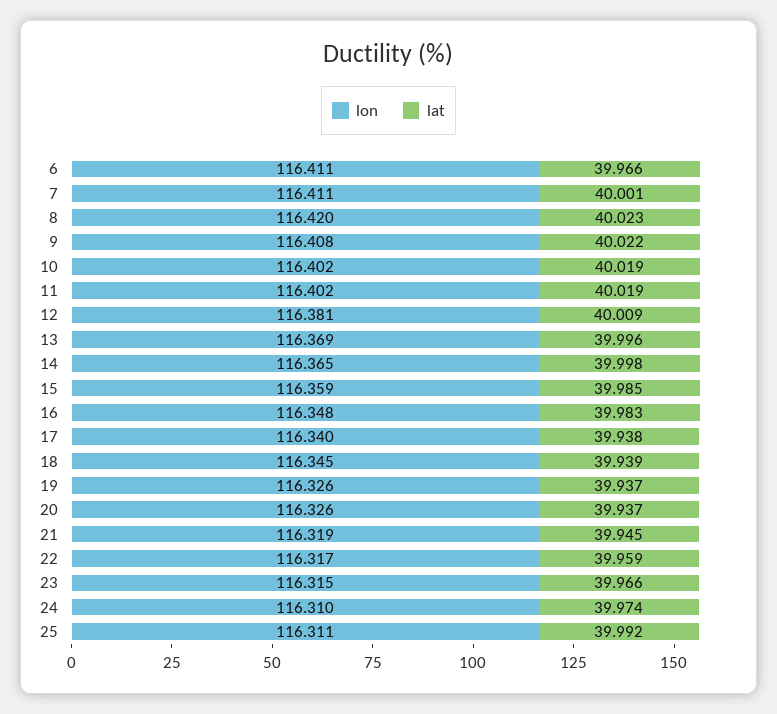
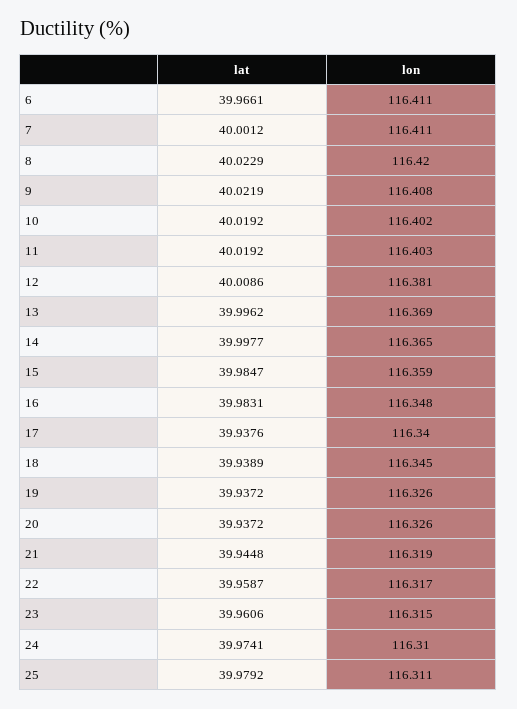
  {
    "lon": {
      "6": 116.411,
      "7": 116.411,
      "8": 116.42,
      "9": 116.408,
      "10": 116.402,
-     "11": 116.402,
+     "11": 116.403,
      "12": 116.381,
      "13": 116.369,
      "14": 116.365,
      "15": 116.359,
      "16": 116.348,
      "17": 116.34,
      "18": 116.345,
      "19": 116.326,
      "20": 116.326,
      "21": 116.319,
      "22": 116.317,
      "23": 116.315,
      "24": 116.31,
      "25": 116.311
    },
    "lat": {
      "6": 39.9661,
      "7": 40.0012,
      "8": 40.0229,
      "9": 40.0219,
      "10": 40.0192,
      "11": 40.0192,
      "12": 40.0086,
      "13": 39.9962,
      "14": 39.9977,
      "15": 39.9847,
      "16": 39.9831,
      "17": 39.9376,
      "18": 39.9389,
      "19": 39.9372,
      "20": 39.9372,
      "21": 39.9448,
      "22": 39.9587,
-     "23": 39.966,
+     "23": 39.9606,
      "24": 39.9741,
-     "25": 39.992
+     "25": 39.9792
    }
  }

